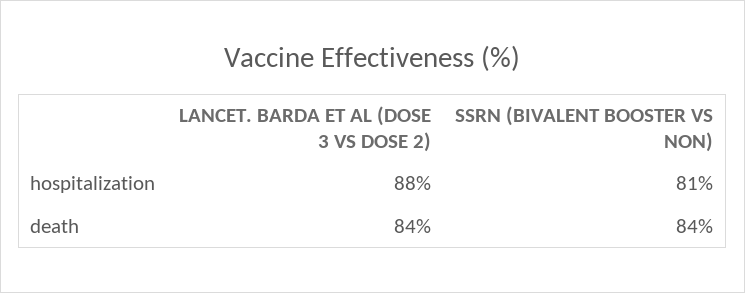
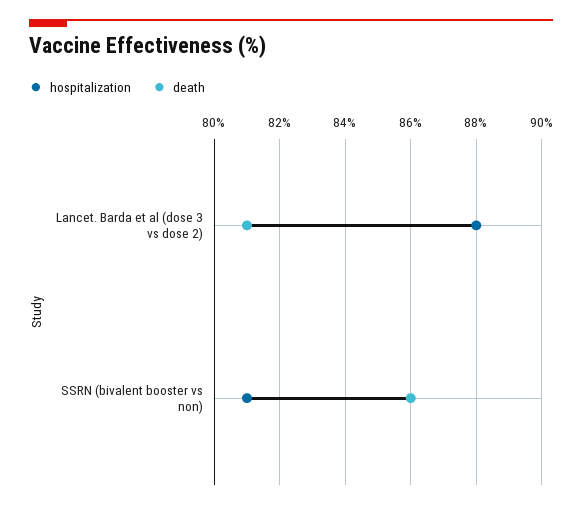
  {
    "hospitalization": {
      "LANCET. BARDA ET AL (DOSE 3 VS DOSE 2)": 88,
      "SSRN (BIVALENT BOOSTER VS NON)": 81
    },
    "death": {
-     "LANCET. BARDA ET AL (DOSE 3 VS DOSE 2)": 84,
+     "LANCET. BARDA ET AL (DOSE 3 VS DOSE 2)": 81,
-     "SSRN (BIVALENT BOOSTER VS NON)": 84
+     "SSRN (BIVALENT BOOSTER VS NON)": 86
    }
  }

